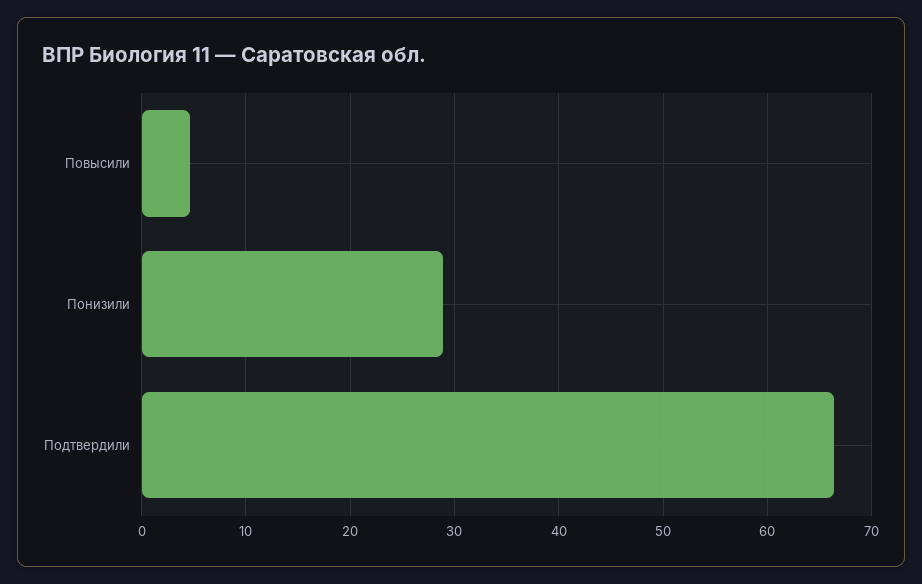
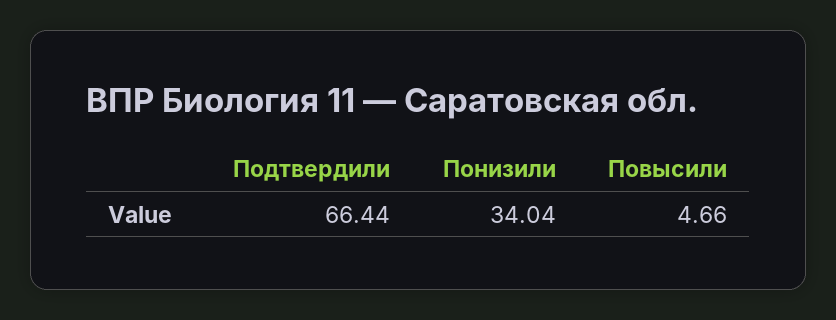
  {
    "Повысили": 4.66,
-   "Понизили": 29,
+   "Понизили": 34.04,
    "Подтвердили": 66.44
  }

